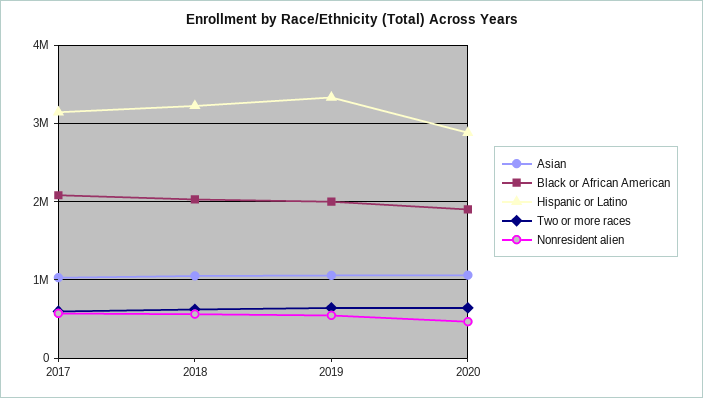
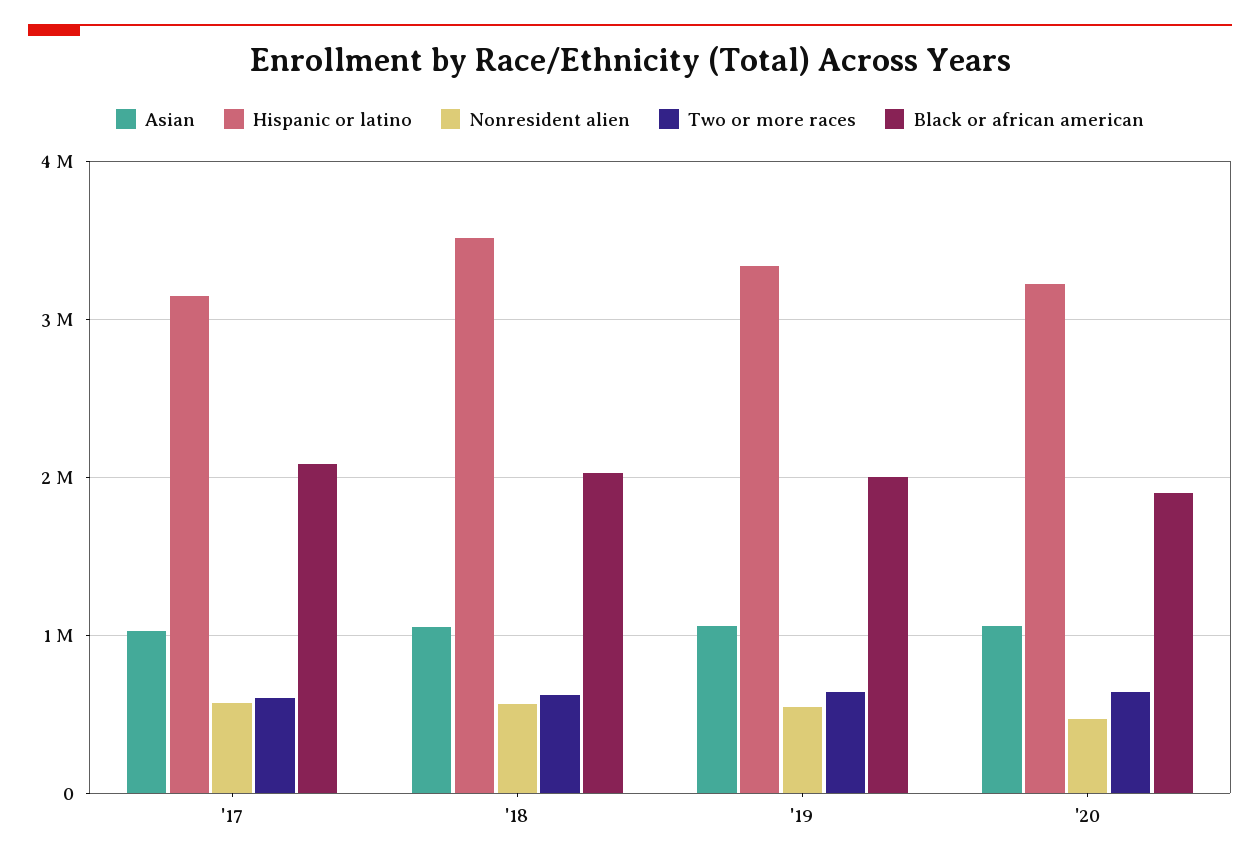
  {
    "Asian": {
      "2017": 1000000,
      "2018": 1100000,
      "2019": 1100000,
      "2020": 1100000
    },
    "Black or African American": {
      "2017": 2100000,
      "2018": 2000000,
      "2019": 2000000,
      "2020": 1900000
    },
    "Hispanic or Latino": {
      "2017": 3100000,
-     "2018": 3200000,
+     "2018": 3500000,
      "2019": 3300000,
-     "2020": 2900000
+     "2020": 3200000
    },
    "Two or more races": {
      "2017": 600000,
      "2018": 600000,
      "2019": 600000,
      "2020": 600000
    },
    "Nonresident alien": {
      "2017": 600000,
      "2018": 600000,
      "2019": 500000,
      "2020": 500000
    }
  }

